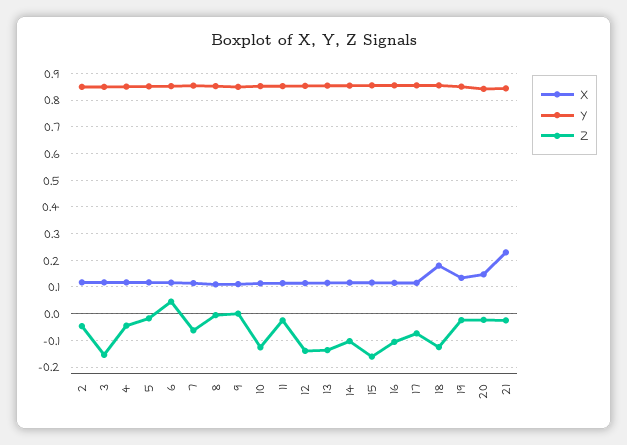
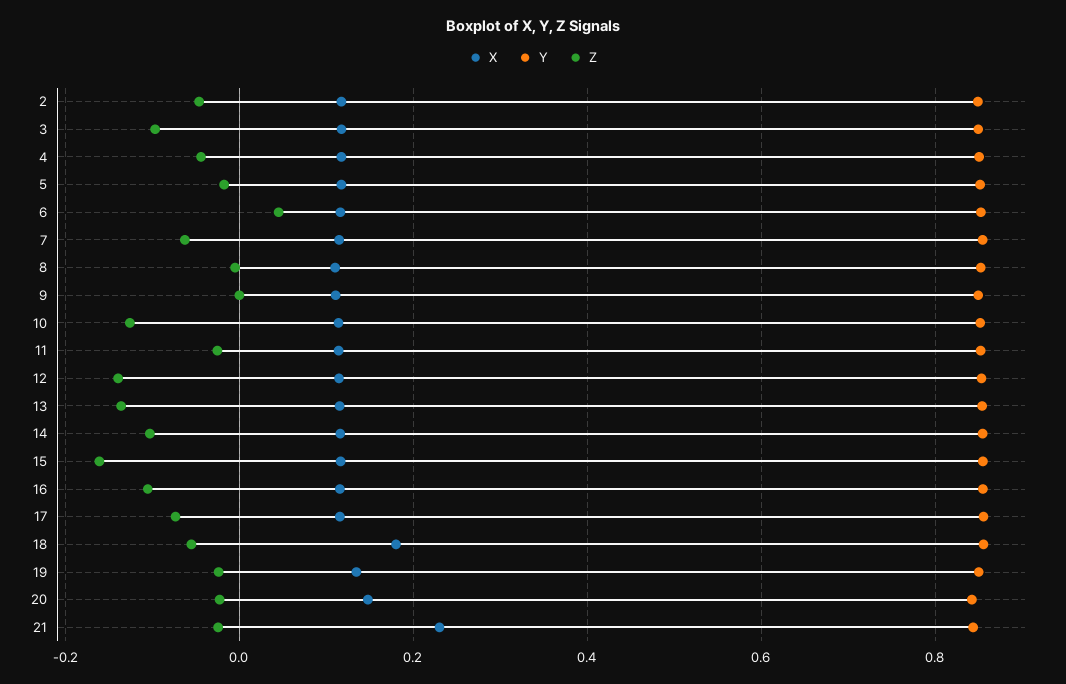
  {
    "X": {
      "2": 0.12,
      "3": 0.12,
      "4": 0.12,
      "5": 0.12,
      "6": 0.12,
      "7": 0.12,
      "8": 0.12,
      "9": 0.12,
      "10": 0.12,
      "11": 0.12,
      "12": 0.12,
      "13": 0.12,
      "14": 0.12,
      "15": 0.12,
      "16": 0.12,
      "17": 0.12,
      "18": 0.18,
      "19": 0.14,
      "20": 0.14,
      "21": 0.24
    },
    "Y": {
      "2": 0.84,
      "3": 0.84,
      "4": 0.86,
      "5": 0.86,
      "6": 0.86,
      "7": 0.86,
      "8": 0.86,
      "9": 0.84,
      "10": 0.86,
      "11": 0.86,
      "12": 0.86,
      "13": 0.86,
      "14": 0.86,
      "15": 0.86,
      "16": 0.86,
      "17": 0.86,
      "18": 0.86,
      "19": 0.86,
      "20": 0.84,
      "21": 0.84
    },
    "Z": {
      "2": -0.04,
-     "3": -0.15,
+     "3": -0.1,
      "4": -0.04,
      "5": -0.02,
      "6": 0.04,
      "7": -0.06,
      "8": 0,
      "9": 0,
      "10": -0.12,
      "11": -0.02,
      "12": -0.14,
      "13": -0.14,
      "14": -0.1,
      "15": -0.16,
      "16": -0.1,
      "17": -0.08,
-     "18": -0.125,
+     "18": -0.06,
      "19": -0.02,
      "20": -0.02,
      "21": -0.02
    }
  }

